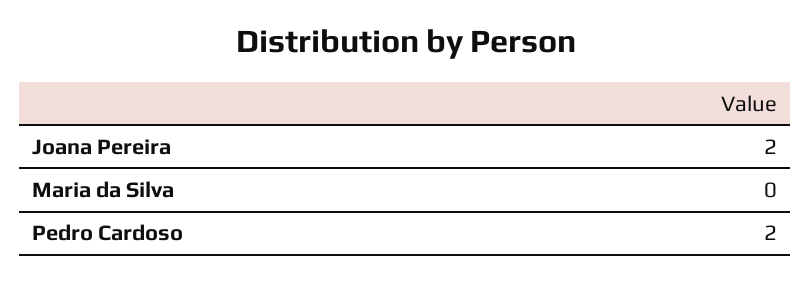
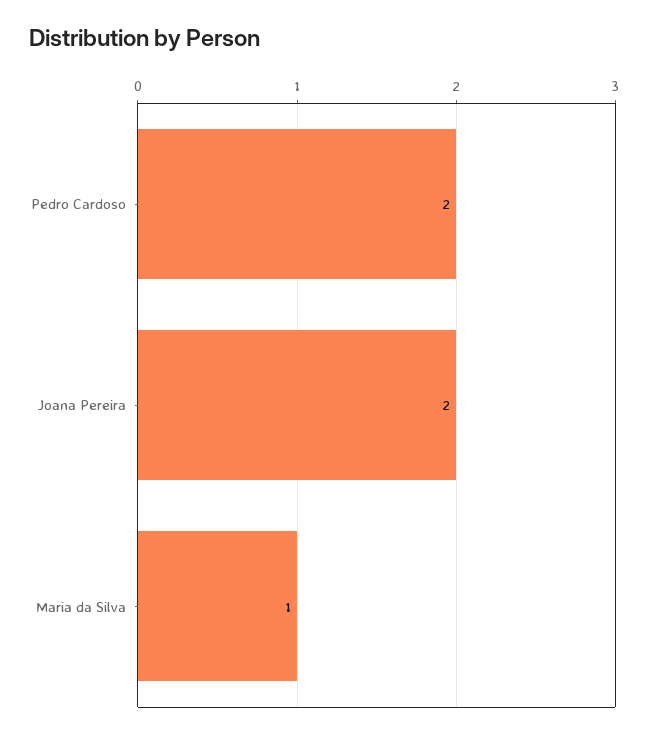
  {
    "Joana Pereira": 2,
-   "Maria da Silva": 0,
+   "Maria da Silva": 1,
    "Pedro Cardoso": 2
  }

